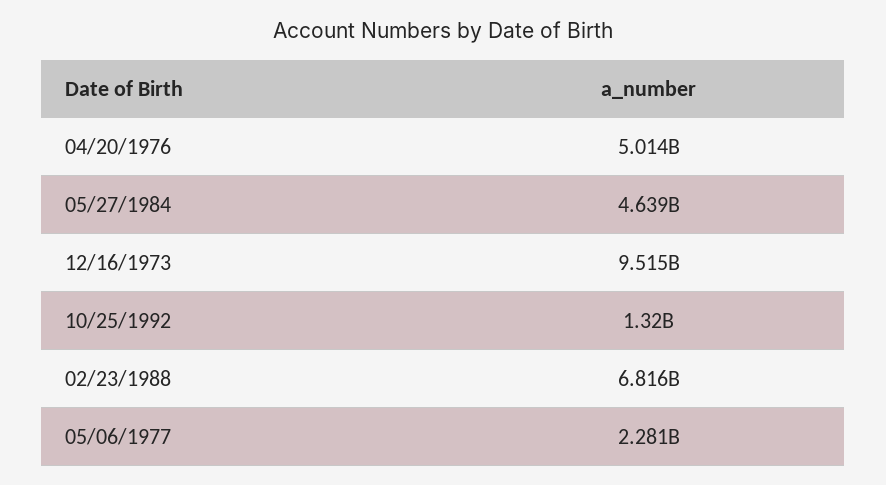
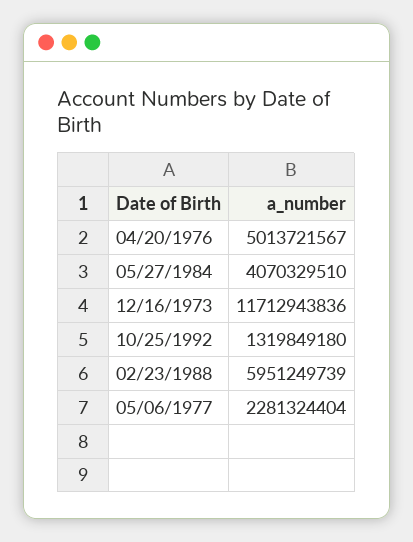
  {
    "04/20/1976": 5013721567,
-   "05/27/1984": 4639000000,
+   "05/27/1984": 4070329510,
-   "12/16/1973": 9515000000,
+   "12/16/1973": 11712943836,
    "10/25/1992": 1319849180,
-   "02/23/1988": 6816000000,
+   "02/23/1988": 5951249739,
    "05/06/1977": 2281324404
  }

